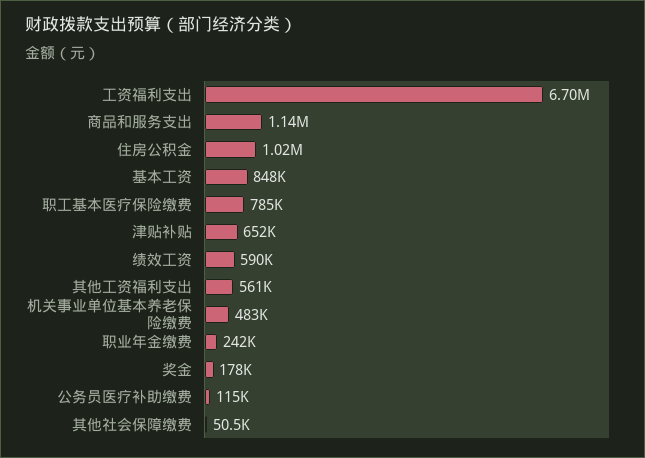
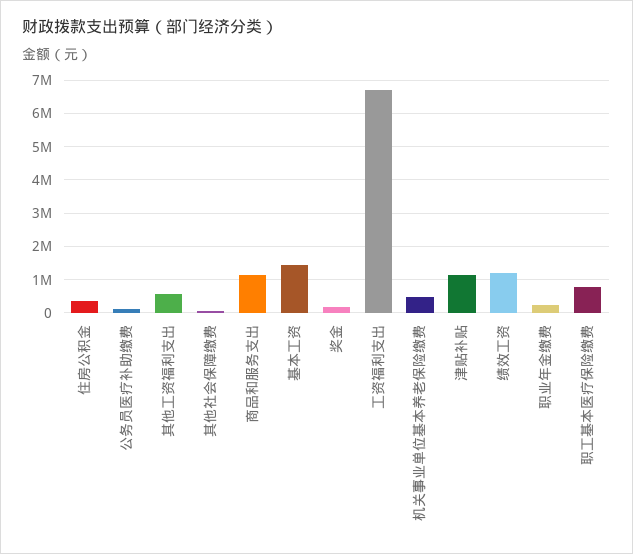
  {
    "工资福利支出": 6700000,
    "商品和服务支出": 1140000,
-   "住房公积金": 1020000,
+   "住房公积金": 400000,
-   "基本工资": 848000,
+   "基本工资": 1400000,
    "职工基本医疗保险缴费": 785000,
-   "津贴补贴": 652000,
+   "津贴补贴": 1200000,
-   "绩效工资": 590000,
+   "绩效工资": 1200000,
    "其他工资福利支出": 561000,
    "机关事业单位基本养老保险缴费": 483000,
    "职业年金缴费": 242000,
    "奖金": 178000,
    "公务员医疗补助缴费": 115000,
    "其他社会保障缴费": 50500
  }

